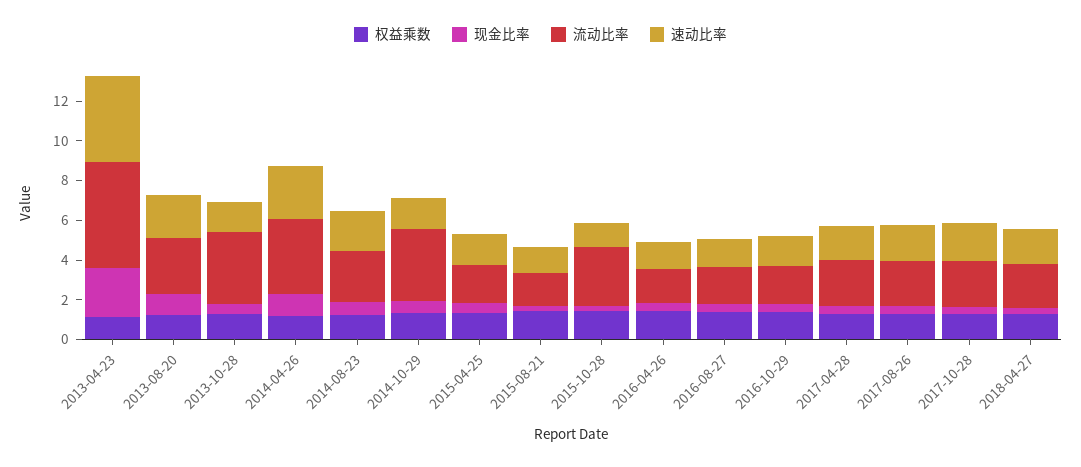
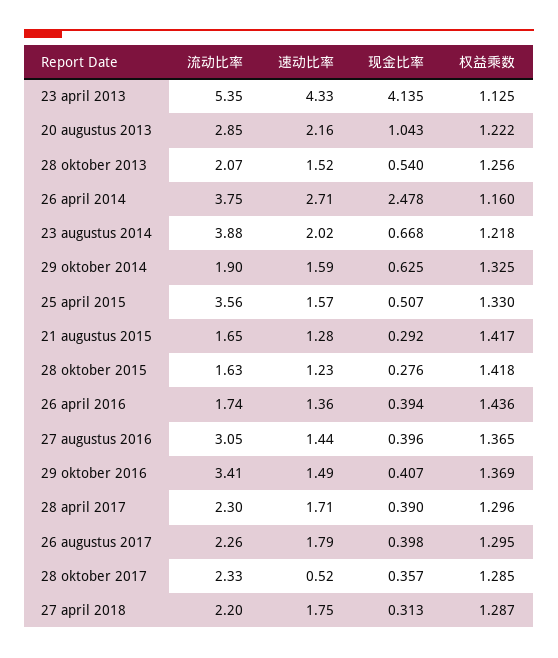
  {
    "权益乘数": {
      "2013-04-23": 1.125,
      "2013-08-20": 1.222,
      "2013-10-28": 1.256,
      "2014-04-26": 1.16,
      "2014-08-23": 1.218,
      "2014-10-29": 1.325,
      "2015-04-25": 1.33,
      "2015-08-21": 1.417,
      "2015-10-28": 1.418,
      "2016-04-26": 1.436,
      "2016-08-27": 1.365,
      "2016-10-29": 1.369,
      "2017-04-28": 1.296,
      "2017-08-26": 1.295,
      "2017-10-28": 1.285,
      "2018-04-27": 1.287
    },
    "现金比率": {
-     "2013-04-23": 2.5,
+     "2013-04-23": 4.135,
      "2013-08-20": 1.043,
      "2013-10-28": 0.54,
-     "2014-04-26": 1,
+     "2014-04-26": 2.478,
      "2014-08-23": 0.668,
      "2014-10-29": 0.625,
      "2015-04-25": 0.507,
      "2015-08-21": 0.292,
      "2015-10-28": 0.276,
      "2016-04-26": 0.394,
      "2016-08-27": 0.396,
      "2016-10-29": 0.407,
      "2017-04-28": 0.39,
      "2017-08-26": 0.398,
      "2017-10-28": 0.357,
      "2018-04-27": 0.313
    },
    "流动比率": {
      "2013-04-23": 5.35,
      "2013-08-20": 2.85,
-     "2013-10-28": 3.5,
+     "2013-10-28": 2.07,
      "2014-04-26": 3.75,
-     "2014-08-23": 2.5,
+     "2014-08-23": 3.88,
-     "2014-10-29": 3.5,
+     "2014-10-29": 1.9,
-     "2015-04-25": 2,
+     "2015-04-25": 3.56,
      "2015-08-21": 1.65,
-     "2015-10-28": 3,
+     "2015-10-28": 1.63,
      "2016-04-26": 1.74,
-     "2016-08-27": 2,
+     "2016-08-27": 3.05,
-     "2016-10-29": 2,
+     "2016-10-29": 3.41,
      "2017-04-28": 2.3,
      "2017-08-26": 2.26,
      "2017-10-28": 2.33,
      "2018-04-27": 2.2
    },
    "速动比率": {
      "2013-04-23": 4.33,
      "2013-08-20": 2.16,
      "2013-10-28": 1.52,
      "2014-04-26": 2.71,
      "2014-08-23": 2.02,
      "2014-10-29": 1.59,
      "2015-04-25": 1.57,
      "2015-08-21": 1.28,
      "2015-10-28": 1.23,
      "2016-04-26": 1.36,
      "2016-08-27": 1.44,
      "2016-10-29": 1.49,
      "2017-04-28": 1.71,
      "2017-08-26": 1.79,
-     "2017-10-28": 2,
+     "2017-10-28": 0.52,
      "2018-04-27": 1.75
    }
  }

